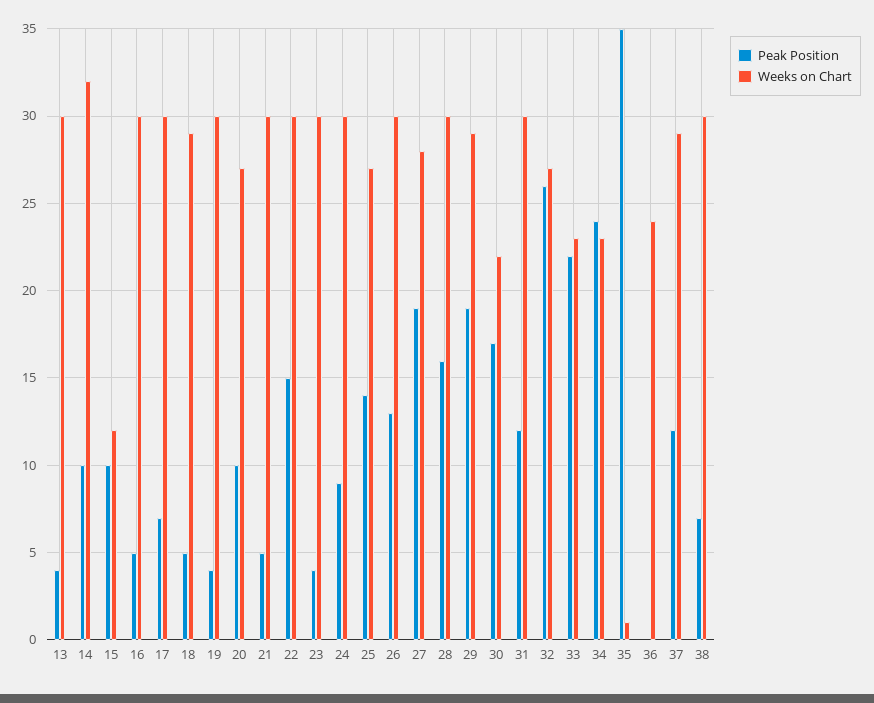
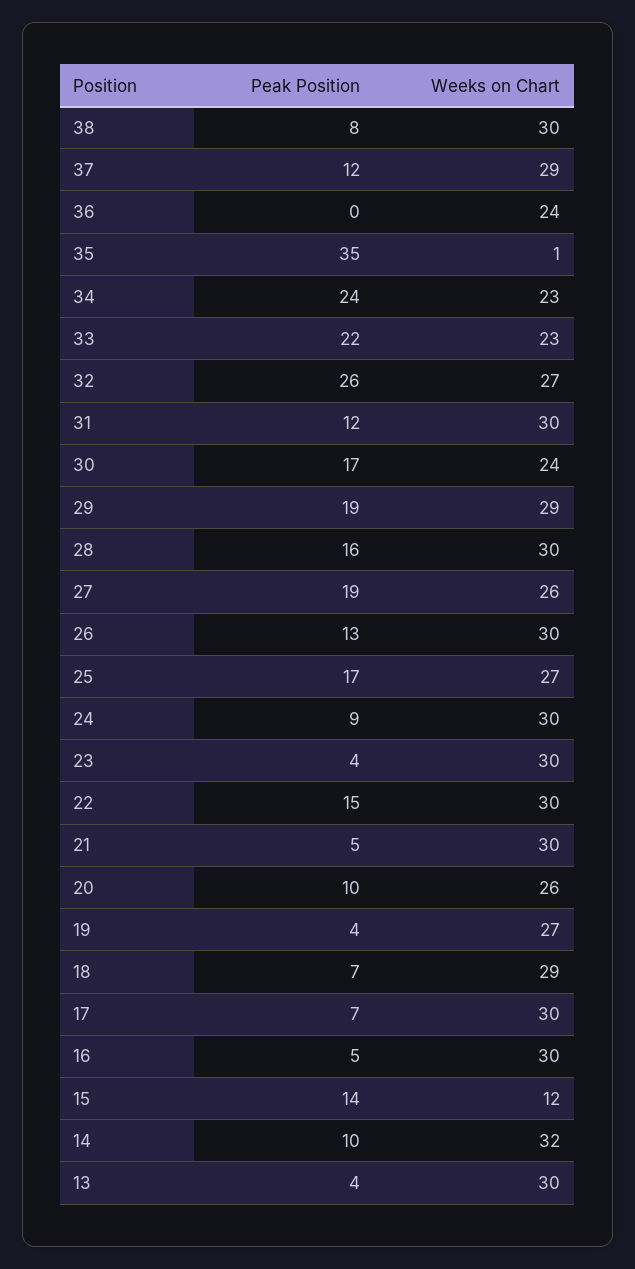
  {
    "Peak Position": {
      "13": 4,
      "14": 10,
-     "15": 10,
+     "15": 14,
      "16": 5,
      "17": 7,
-     "18": 5,
+     "18": 7,
      "19": 4,
      "20": 10,
      "21": 5,
      "22": 15,
      "23": 4,
      "24": 9,
-     "25": 14,
+     "25": 17,
      "26": 13,
      "27": 19,
      "28": 16,
      "29": 19,
      "30": 17,
      "31": 12,
      "32": 26,
      "33": 22,
      "34": 24,
      "35": 35,
      "36": 0,
      "37": 12,
-     "38": 7
+     "38": 8
    },
    "Weeks on Chart": {
      "13": 30,
      "14": 32,
      "15": 12,
      "16": 30,
      "17": 30,
      "18": 29,
-     "19": 30,
+     "19": 27,
-     "20": 27,
+     "20": 26,
      "21": 30,
      "22": 30,
      "23": 30,
      "24": 30,
      "25": 27,
      "26": 30,
-     "27": 28,
+     "27": 26,
      "28": 30,
      "29": 29,
-     "30": 22,
+     "30": 24,
      "31": 30,
      "32": 27,
      "33": 23,
      "34": 23,
      "35": 1,
      "36": 24,
      "37": 29,
      "38": 30
    }
  }

